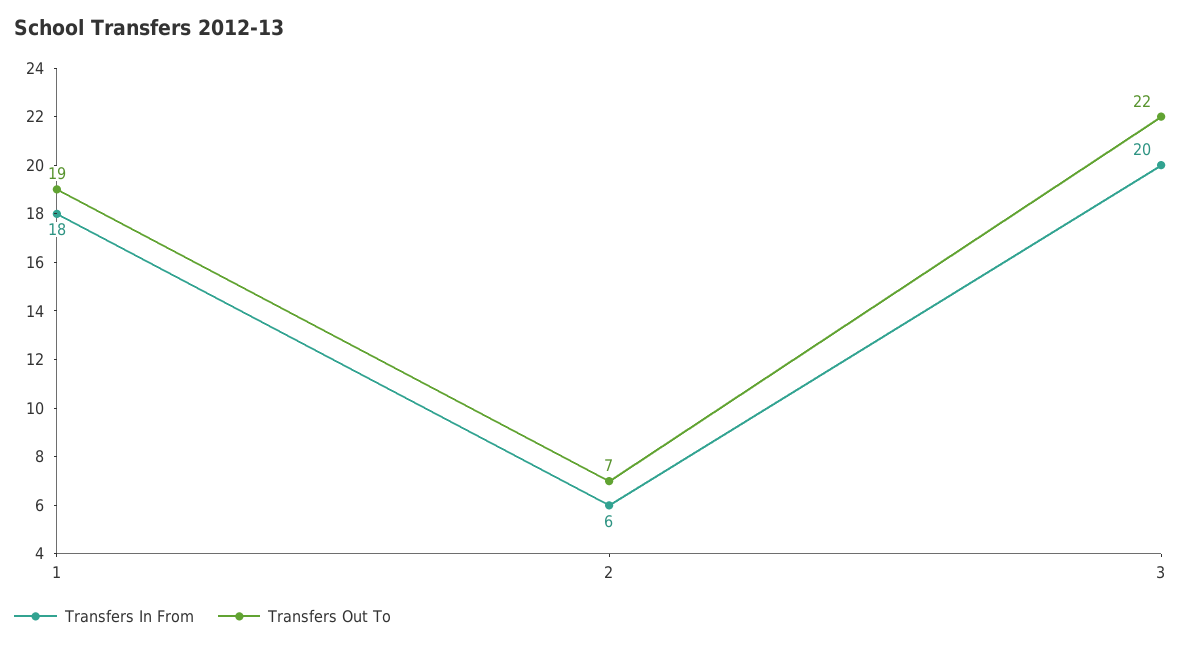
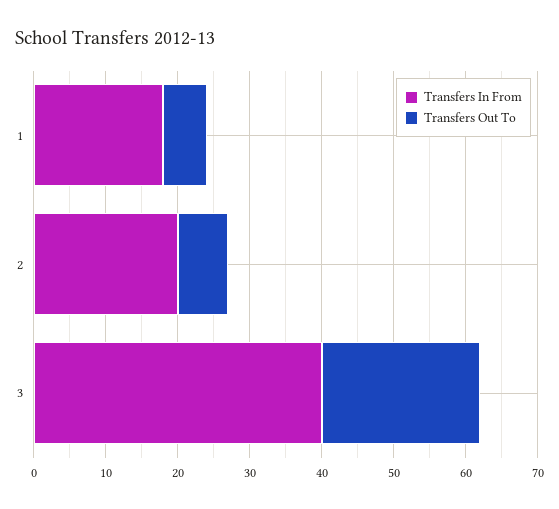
  {
    "Transfers In From": {
      "1": 18,
-     "2": 6,
+     "2": 20,
-     "3": 20
+     "3": 40
    },
    "Transfers Out To": {
-     "1": 19,
+     "1": 5,
      "2": 7,
      "3": 22
    }
  }

